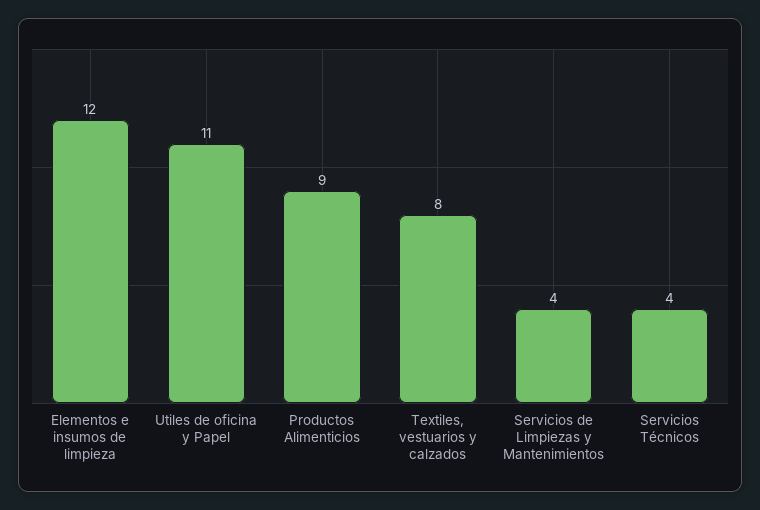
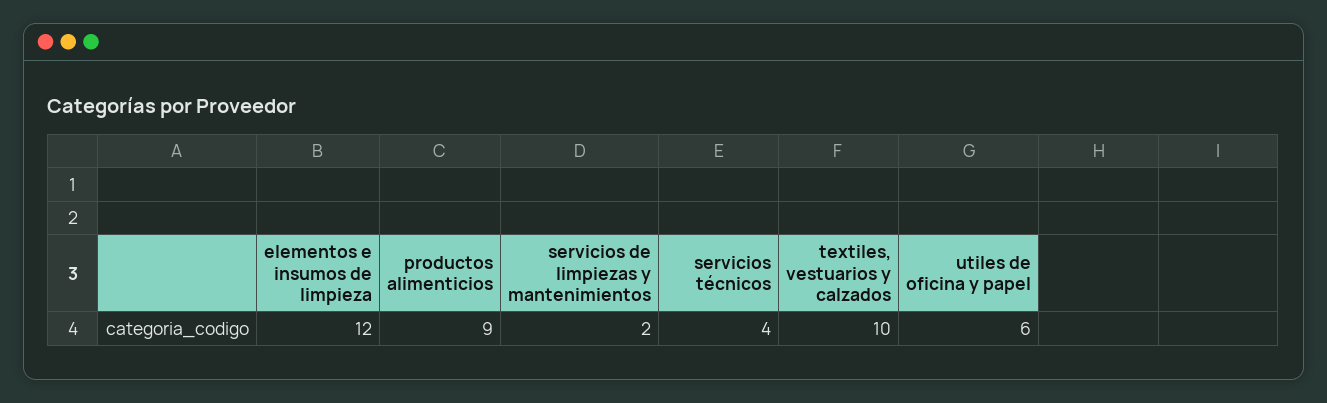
  {
    "Elementos e insumos de limpieza": 12,
-   "Utiles de oficina y Papel": 11,
+   "Utiles de oficina y Papel": 6,
    "Productos Alimenticios": 9,
-   "Textiles, vestuarios y calzados": 8,
+   "Textiles, vestuarios y calzados": 10,
-   "Servicios de Limpiezas y Mantenimientos": 4,
+   "Servicios de Limpiezas y Mantenimientos": 2,
    "Servicios Técnicos": 4
  }

